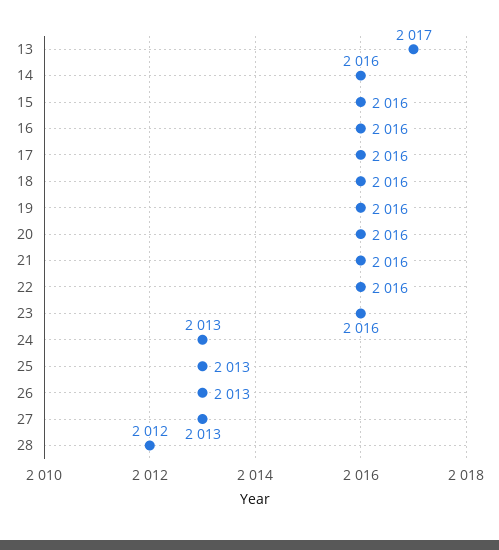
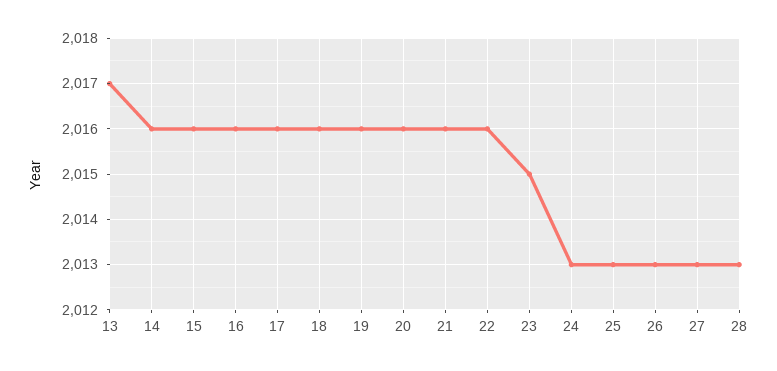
  {
    "13": 2017,
    "14": 2016,
    "15": 2016,
    "16": 2016,
    "17": 2016,
    "18": 2016,
    "19": 2016,
    "20": 2016,
    "21": 2016,
    "22": 2016,
-   "23": 2016,
+   "23": 2015,
    "24": 2013,
    "25": 2013,
    "26": 2013,
    "27": 2013,
-   "28": 2012
+   "28": 2013
  }

